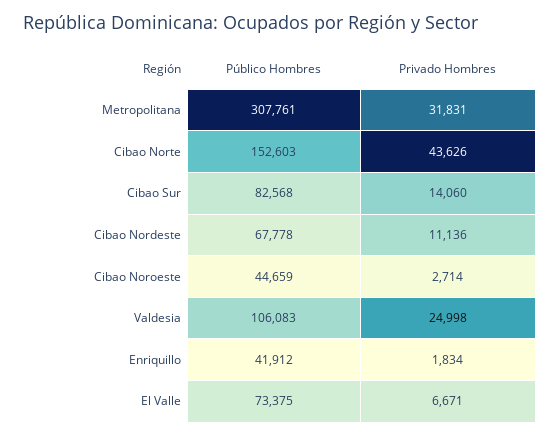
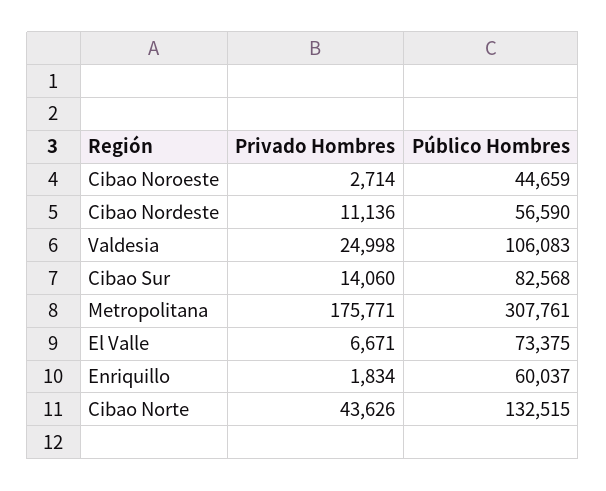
  {
    "Público Hombres": {
      "Metropolitana": 307761,
-     "Cibao Norte": 152603,
+     "Cibao Norte": 132515,
      "Cibao Sur": 82568,
-     "Cibao Nordeste": 67778,
+     "Cibao Nordeste": 56590,
      "Cibao Noroeste": 44659,
      "Valdesia": 106083,
-     "Enriquillo": 41912,
+     "Enriquillo": 60037,
      "El Valle": 73375
    },
    "Privado Hombres": {
-     "Metropolitana": 31831,
+     "Metropolitana": 175771,
      "Cibao Norte": 43626,
      "Cibao Sur": 14060,
      "Cibao Nordeste": 11136,
      "Cibao Noroeste": 2714,
      "Valdesia": 24998,
      "Enriquillo": 1834,
      "El Valle": 6671
    }
  }

